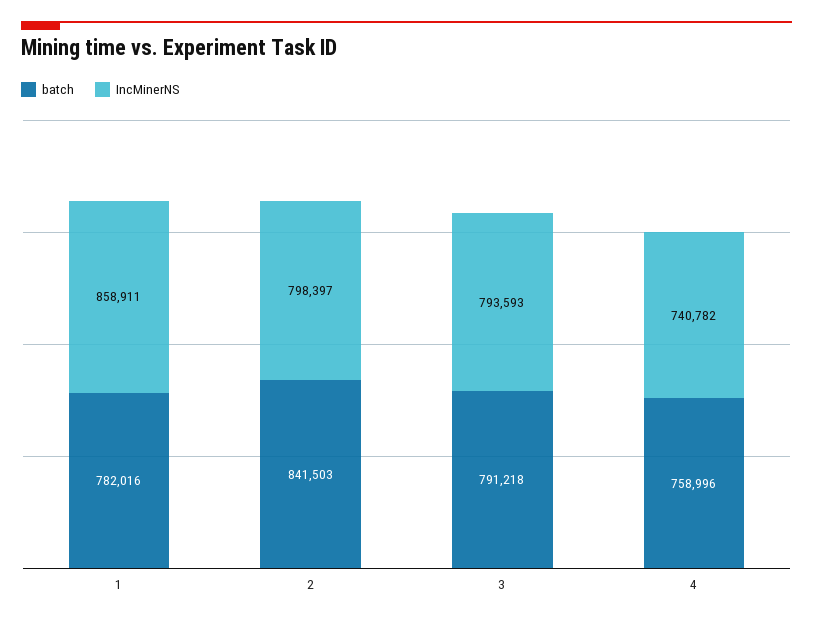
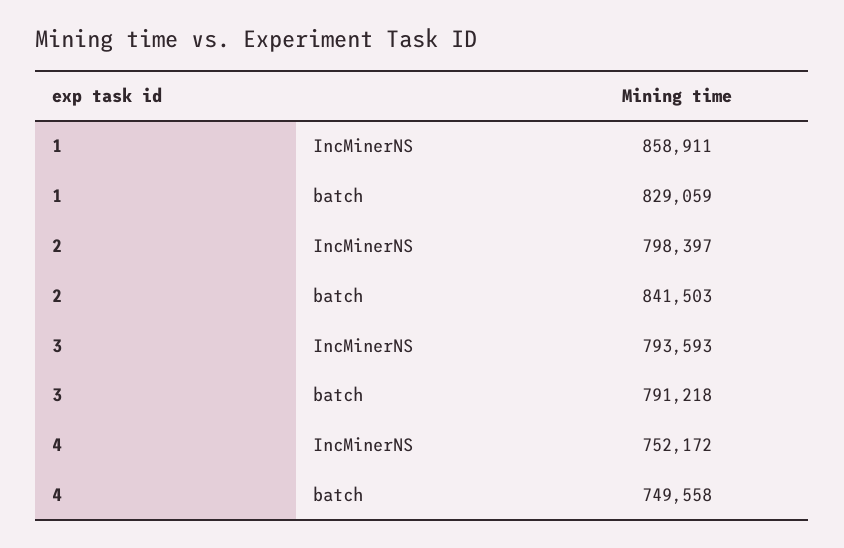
  {
    "batch": {
-     "1": 782016,
+     "1": 829059,
      "2": 841503,
      "3": 791218,
-     "4": 758996
+     "4": 749558
    },
    "IncMinerNS": {
      "1": 858911,
      "2": 798397,
      "3": 793593,
-     "4": 740782
+     "4": 752172
    }
  }

